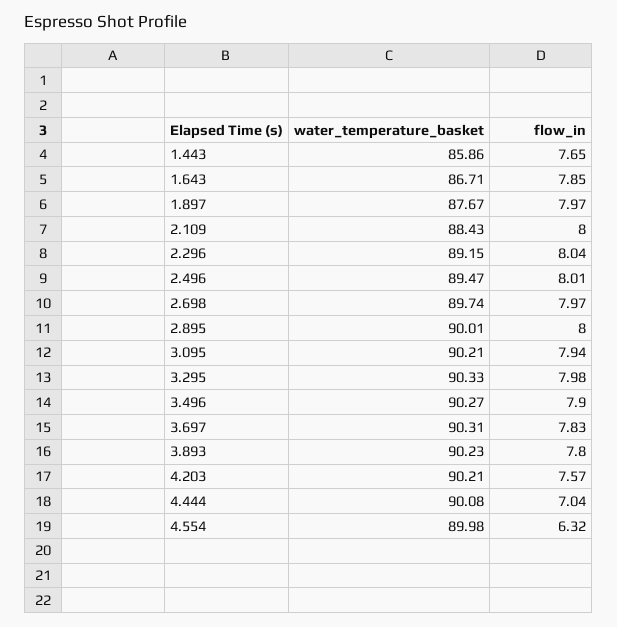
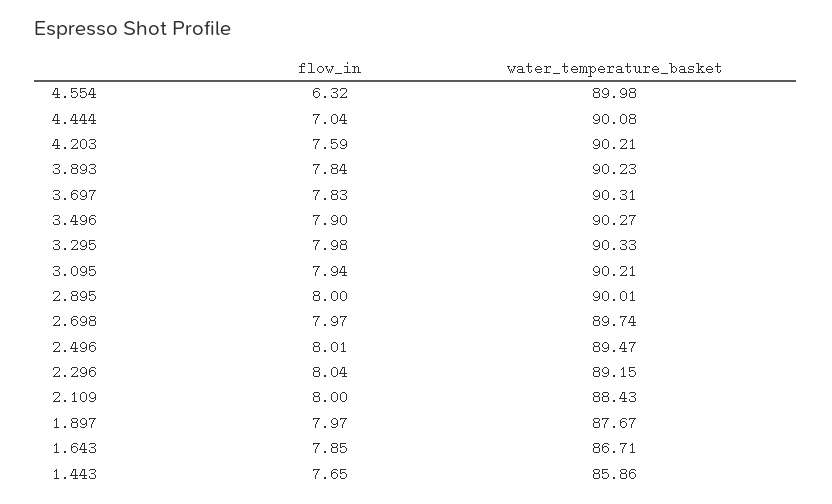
  {
    "water_temperature_basket": {
      "1.443": 85.86,
      "1.643": 86.71,
      "1.897": 87.67,
      "2.109": 88.43,
      "2.296": 89.15,
      "2.496": 89.47,
      "2.698": 89.74,
      "2.895": 90.01,
      "3.095": 90.21,
      "3.295": 90.33,
      "3.496": 90.27,
      "3.697": 90.31,
      "3.893": 90.23,
      "4.203": 90.21,
      "4.444": 90.08,
      "4.554": 89.98
    },
    "flow_in": {
      "1.443": 7.65,
      "1.643": 7.85,
      "1.897": 7.97,
      "2.109": 8,
      "2.296": 8.04,
      "2.496": 8.01,
      "2.698": 7.97,
      "2.895": 8,
      "3.095": 7.94,
      "3.295": 7.98,
      "3.496": 7.9,
      "3.697": 7.83,
-     "3.893": 7.8,
+     "3.893": 7.84,
-     "4.203": 7.57,
+     "4.203": 7.59,
      "4.444": 7.04,
      "4.554": 6.32
    }
  }

